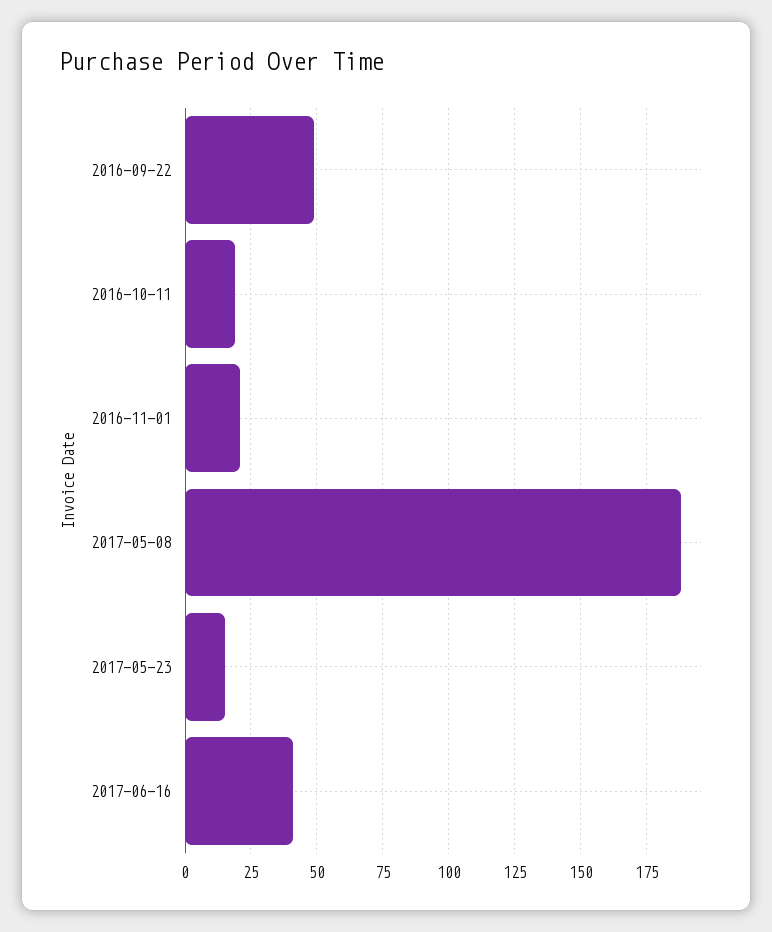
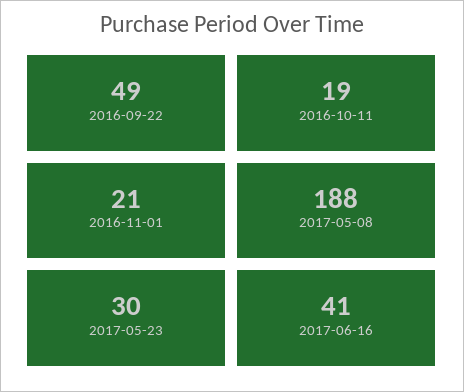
  {
    "2016-09-22": 49,
    "2016-10-11": 19,
    "2016-11-01": 21,
    "2017-05-08": 188,
-   "2017-05-23": 15,
+   "2017-05-23": 30,
    "2017-06-16": 41
  }

